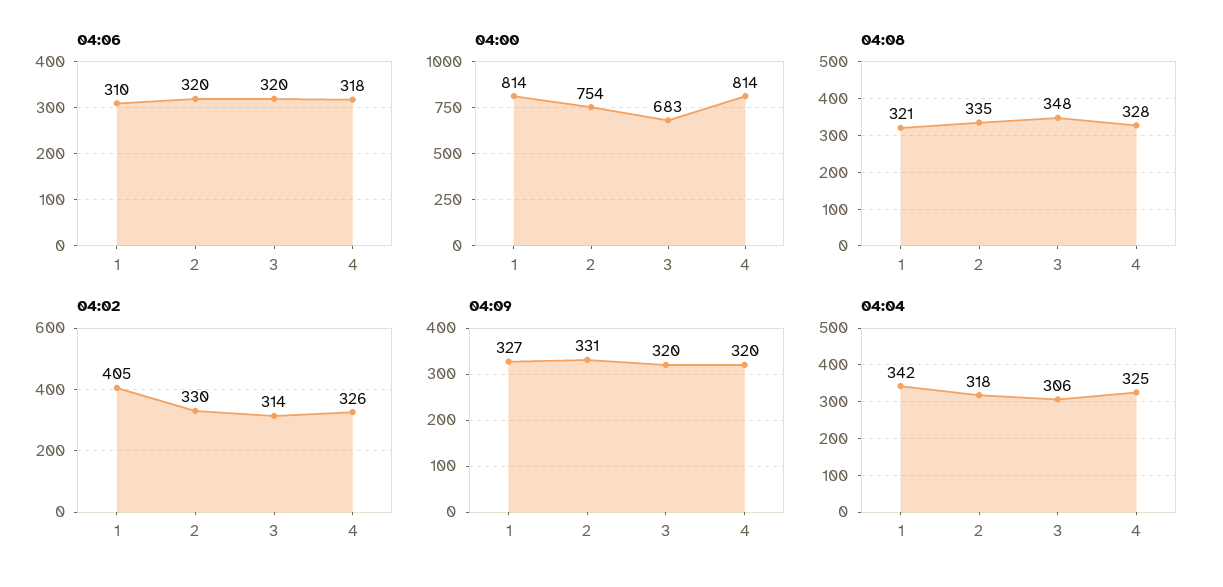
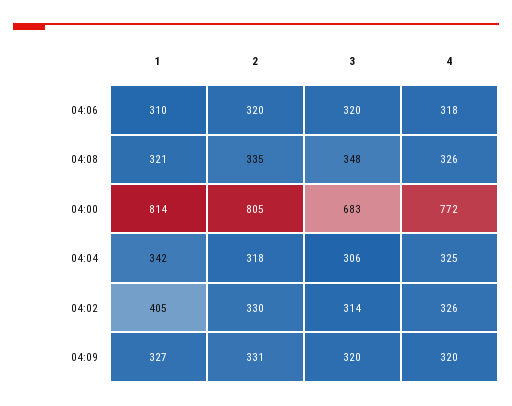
  {
    "04:06": {
      "1": 310,
      "2": 320,
      "3": 320,
      "4": 318
    },
    "04:00": {
      "1": 814,
-     "2": 754,
+     "2": 805,
      "3": 683,
-     "4": 814
+     "4": 772
    },
    "04:08": {
      "1": 321,
      "2": 335,
      "3": 348,
-     "4": 328
+     "4": 326
    },
    "04:02": {
      "1": 405,
      "2": 330,
      "3": 314,
      "4": 326
    },
    "04:09": {
      "1": 327,
      "2": 331,
      "3": 320,
      "4": 320
    },
    "04:04": {
      "1": 342,
      "2": 318,
      "3": 306,
      "4": 325
    }
  }

